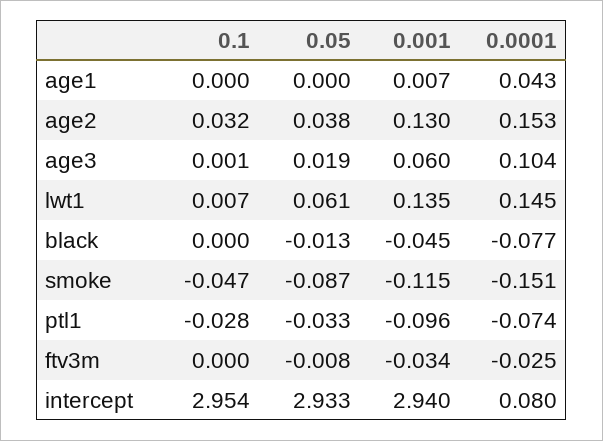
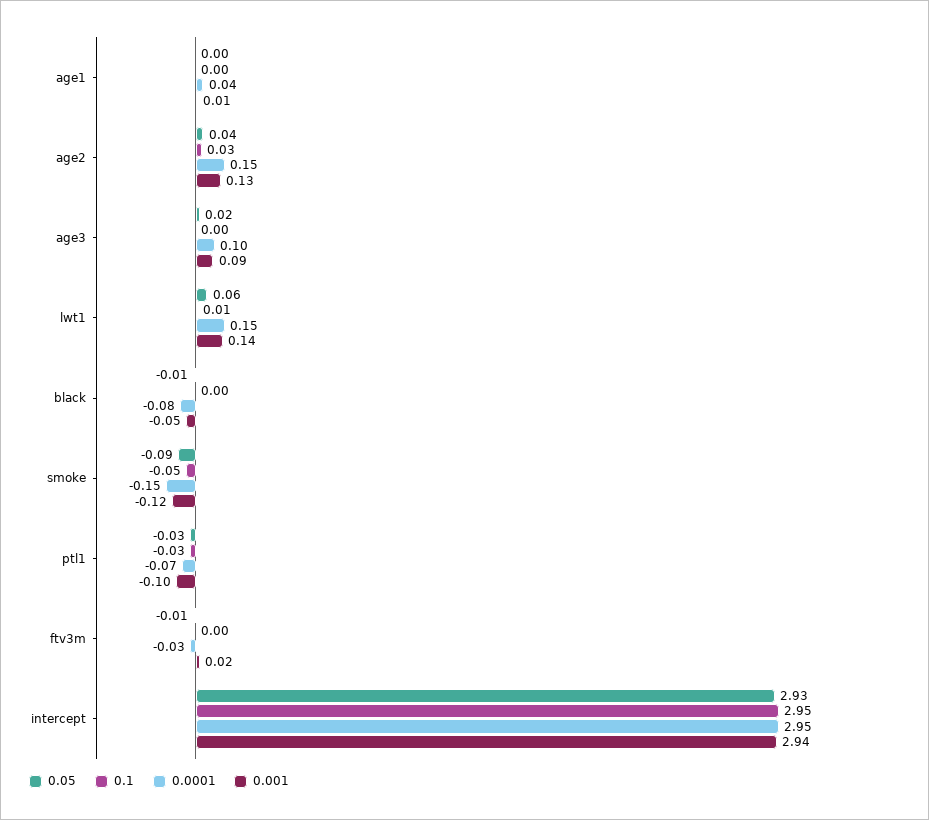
  {
    "0.1": {
      "age1": 0,
      "age2": 0.032,
      "age3": 0.001,
      "lwt1": 0.007,
      "black": 0,
      "smoke": -0.047,
      "ptl1": -0.028,
      "ftv3m": 0,
      "intercept": 2.954
    },
    "0.05": {
      "age1": 0,
      "age2": 0.038,
      "age3": 0.019,
      "lwt1": 0.061,
      "black": -0.013,
      "smoke": -0.087,
      "ptl1": -0.033,
      "ftv3m": -0.008,
      "intercept": 2.933
    },
    "0.001": {
      "age1": 0.007,
      "age2": 0.13,
-     "age3": 0.06,
+     "age3": 0.09,
      "lwt1": 0.135,
      "black": -0.045,
      "smoke": -0.115,
      "ptl1": -0.096,
-     "ftv3m": -0.034,
+     "ftv3m": 0.02,
      "intercept": 2.94
    },
    "0.0001": {
      "age1": 0.043,
      "age2": 0.153,
      "age3": 0.104,
      "lwt1": 0.145,
      "black": -0.077,
      "smoke": -0.151,
      "ptl1": -0.074,
      "ftv3m": -0.025,
-     "intercept": 0.08
+     "intercept": 2.95
    }
  }

